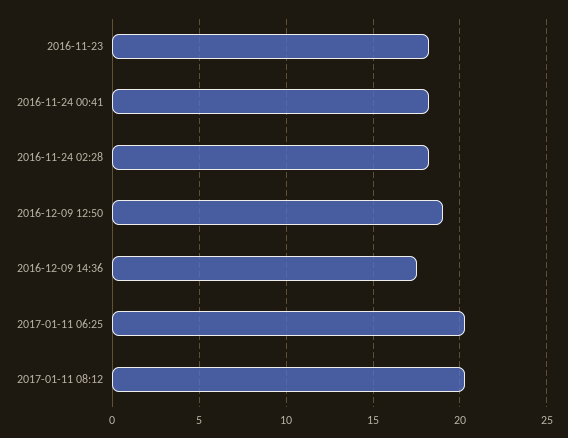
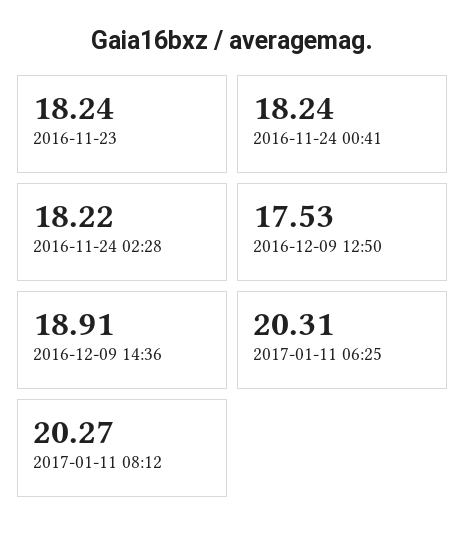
  {
    "2016-11-23": 18.24,
    "2016-11-24 00:41": 18.24,
    "2016-11-24 02:28": 18.22,
-   "2016-12-09 12:50": 19,
+   "2016-12-09 12:50": 17.53,
-   "2016-12-09 14:36": 17.5,
+   "2016-12-09 14:36": 18.91,
    "2017-01-11 06:25": 20.31,
    "2017-01-11 08:12": 20.27
  }

